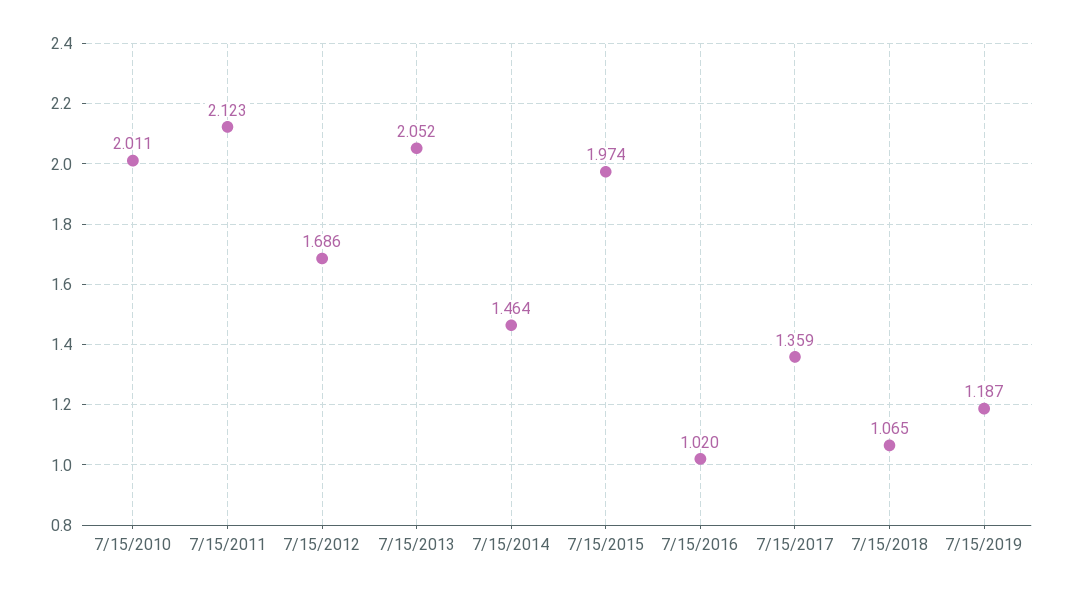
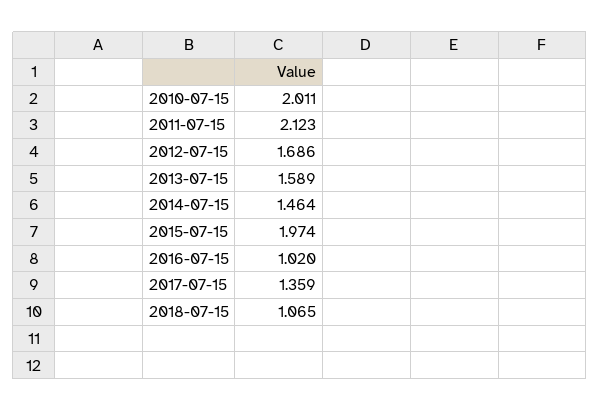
  {
    "7/15/2010": 2.011,
    "7/15/2011": 2.123,
    "7/15/2012": 1.686,
-   "7/15/2013": 2.052,
+   "7/15/2013": 1.589,
    "7/15/2014": 1.464,
    "7/15/2015": 1.974,
    "7/15/2016": 1.02,
    "7/15/2017": 1.359,
-   "7/15/2018": 1.065,
+   "7/15/2018": 1.065
-   "7/15/2019": 1.187
  }

